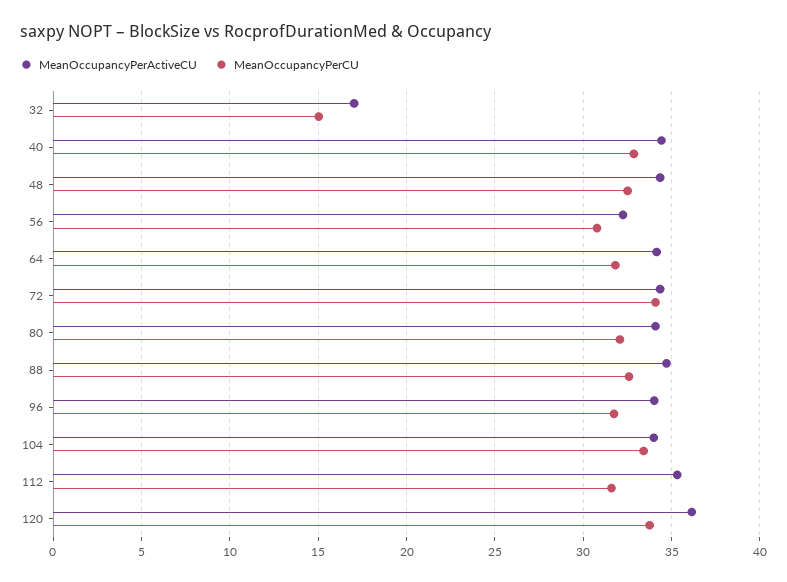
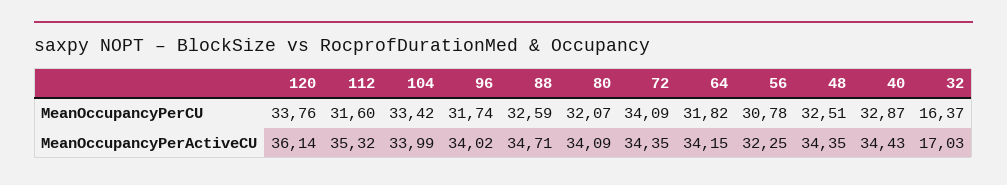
  {
    "MeanOccupancyPerActiveCU": {
      "32": 17.03,
      "40": 34.43,
      "48": 34.35,
      "56": 32.25,
      "64": 34.15,
      "72": 34.35,
      "80": 34.09,
      "88": 34.71,
      "96": 34.02,
      "104": 33.99,
      "112": 35.32,
      "120": 36.14
    },
    "MeanOccupancyPerCU": {
-     "32": 15,
+     "32": 16.37,
      "40": 32.87,
      "48": 32.51,
      "56": 30.78,
      "64": 31.82,
      "72": 34.09,
      "80": 32.07,
      "88": 32.59,
      "96": 31.74,
      "104": 33.42,
      "112": 31.6,
      "120": 33.76
    }
  }

